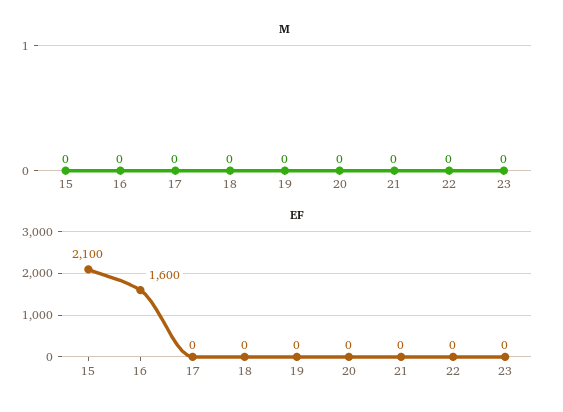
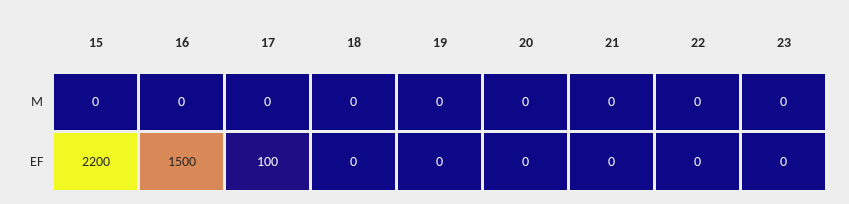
  {
    "M": {
      "15": 0,
      "16": 0,
      "17": 0,
      "18": 0,
      "19": 0,
      "20": 0,
      "21": 0,
      "22": 0,
      "23": 0
    },
    "EF": {
-     "15": 2100,
+     "15": 2200,
-     "16": 1600,
+     "16": 1500,
-     "17": 0,
+     "17": 100,
      "18": 0,
      "19": 0,
      "20": 0,
      "21": 0,
      "22": 0,
      "23": 0
    }
  }

